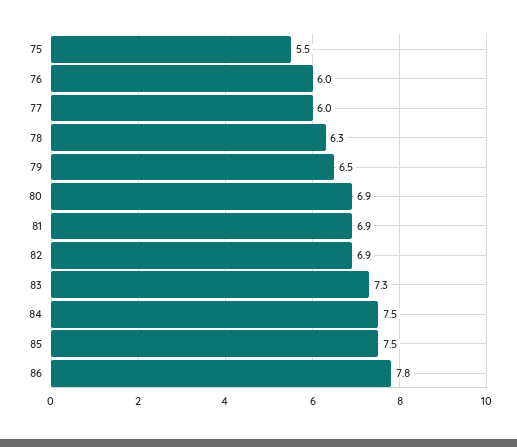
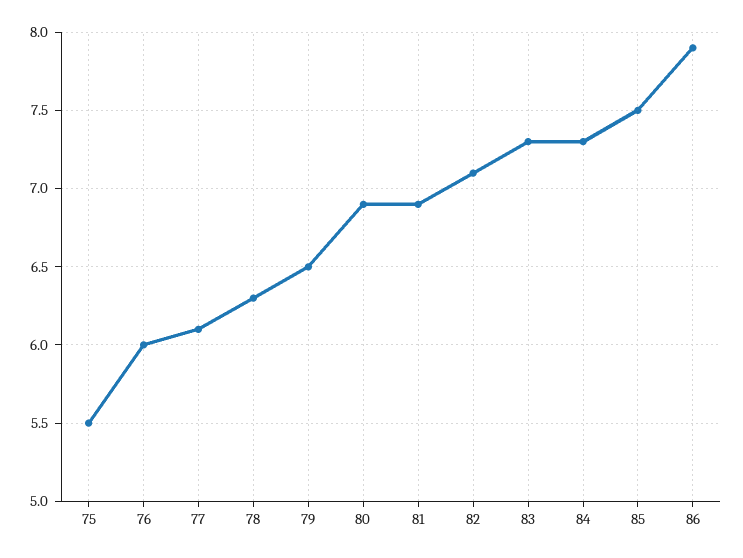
  {
    "75": 5.5,
    "76": 6,
-   "77": 6,
+   "77": 6.1,
    "78": 6.3,
    "79": 6.5,
    "80": 6.9,
    "81": 6.9,
-   "82": 6.9,
+   "82": 7.1,
    "83": 7.3,
-   "84": 7.5,
+   "84": 7.3,
    "85": 7.5,
-   "86": 7.8
+   "86": 7.9
  }

